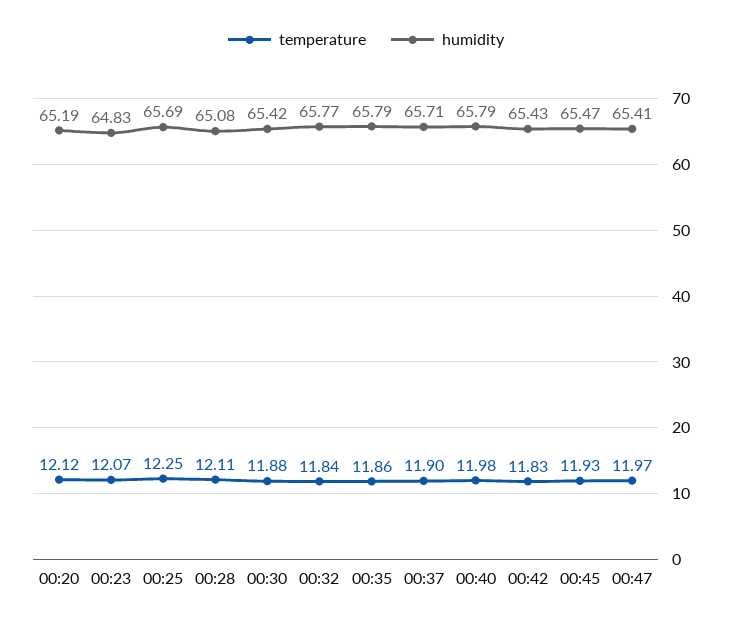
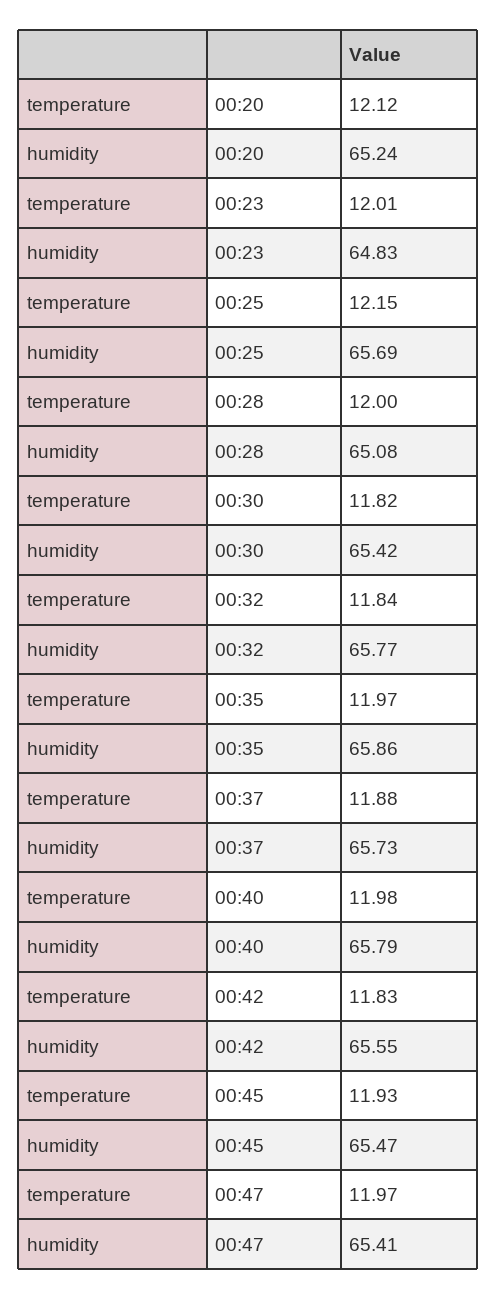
  {
    "temperature": {
      "00:20": 12.12,
-     "00:23": 12.07,
+     "00:23": 12.01,
-     "00:25": 12.25,
+     "00:25": 12.15,
-     "00:28": 12.11,
+     "00:28": 12,
-     "00:30": 11.88,
+     "00:30": 11.82,
      "00:32": 11.84,
-     "00:35": 11.86,
+     "00:35": 11.97,
-     "00:37": 11.9,
+     "00:37": 11.88,
      "00:40": 11.98,
      "00:42": 11.83,
      "00:45": 11.93,
      "00:47": 11.97
    },
    "humidity": {
-     "00:20": 65.19,
+     "00:20": 65.24,
      "00:23": 64.83,
      "00:25": 65.69,
      "00:28": 65.08,
      "00:30": 65.42,
      "00:32": 65.77,
-     "00:35": 65.79,
+     "00:35": 65.86,
-     "00:37": 65.71,
+     "00:37": 65.73,
      "00:40": 65.79,
-     "00:42": 65.43,
+     "00:42": 65.55,
      "00:45": 65.47,
      "00:47": 65.41
    }
  }

